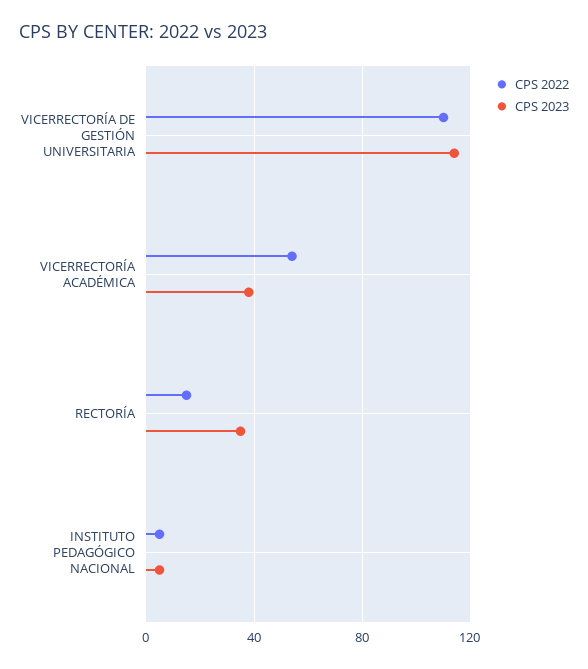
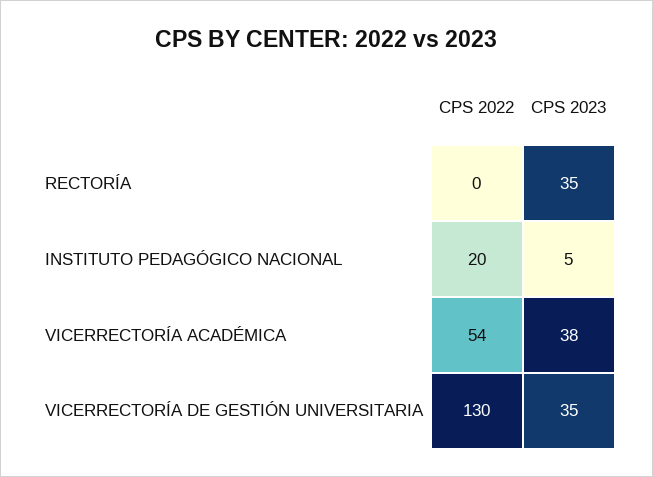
  {
    "CPS 2022": {
-     "VICERRECTORÍA DE GESTIÓN UNIVERSITARIA": 110,
+     "VICERRECTORÍA DE GESTIÓN UNIVERSITARIA": 130,
      "VICERRECTORÍA ACADÉMICA": 54,
-     "RECTORÍA": 15,
+     "RECTORÍA": 0,
-     "INSTITUTO PEDAGÓGICO NACIONAL": 5
+     "INSTITUTO PEDAGÓGICO NACIONAL": 20
    },
    "CPS 2023": {
-     "VICERRECTORÍA DE GESTIÓN UNIVERSITARIA": 115,
+     "VICERRECTORÍA DE GESTIÓN UNIVERSITARIA": 35,
      "VICERRECTORÍA ACADÉMICA": 38,
      "RECTORÍA": 35,
      "INSTITUTO PEDAGÓGICO NACIONAL": 5
    }
  }

